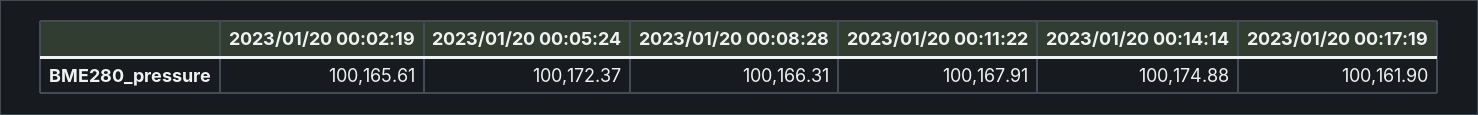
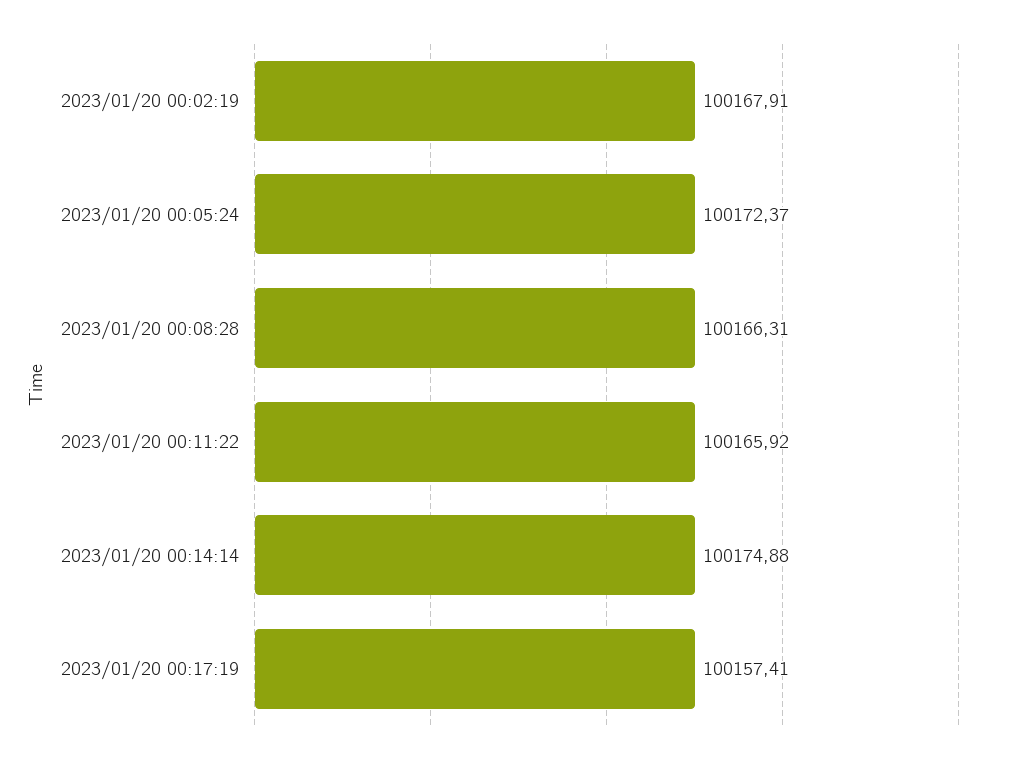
  {
-   "2023/01/20 00:02:19": 100165.61,
+   "2023/01/20 00:02:19": 100167.91,
    "2023/01/20 00:05:24": 100172.37,
    "2023/01/20 00:08:28": 100166.31,
-   "2023/01/20 00:11:22": 100167.91,
+   "2023/01/20 00:11:22": 100165.92,
    "2023/01/20 00:14:14": 100174.88,
-   "2023/01/20 00:17:19": 100161.9
+   "2023/01/20 00:17:19": 100157.41
  }

